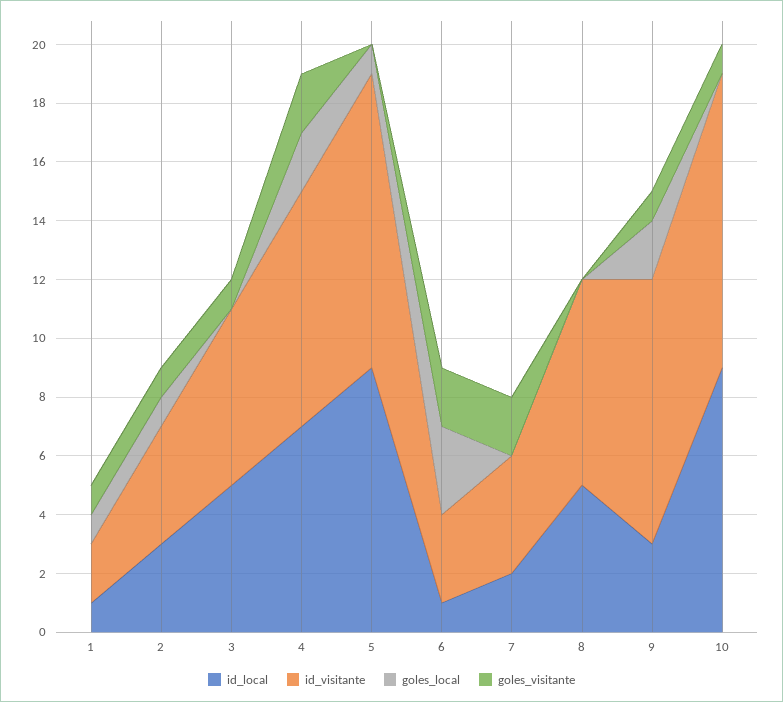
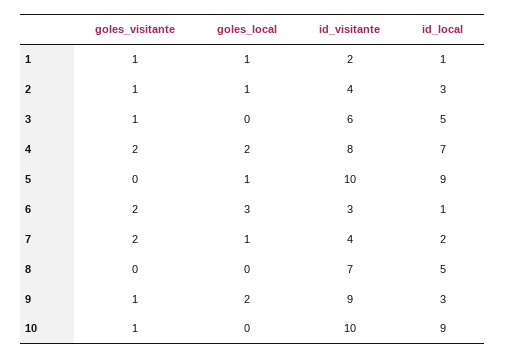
  {
    "id_local": {
      "1": 1,
      "2": 3,
      "3": 5,
      "4": 7,
      "5": 9,
      "6": 1,
      "7": 2,
      "8": 5,
      "9": 3,
      "10": 9
    },
    "id_visitante": {
      "1": 2,
      "2": 4,
      "3": 6,
      "4": 8,
      "5": 10,
      "6": 3,
      "7": 4,
      "8": 7,
      "9": 9,
      "10": 10
    },
    "goles_local": {
      "1": 1,
      "2": 1,
      "3": 0,
      "4": 2,
      "5": 1,
      "6": 3,
-     "7": 0,
+     "7": 1,
      "8": 0,
      "9": 2,
      "10": 0
    },
    "goles_visitante": {
      "1": 1,
      "2": 1,
      "3": 1,
      "4": 2,
      "5": 0,
      "6": 2,
      "7": 2,
      "8": 0,
      "9": 1,
      "10": 1
    }
  }

